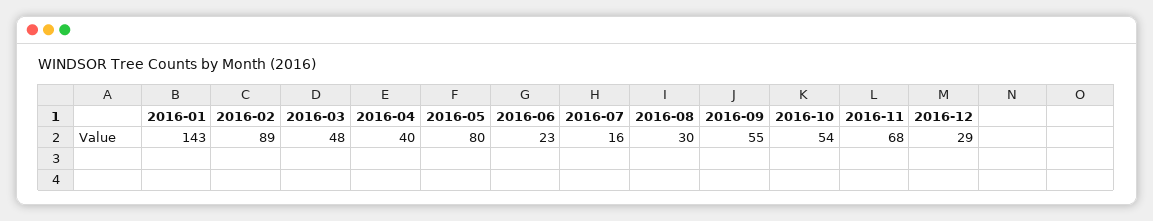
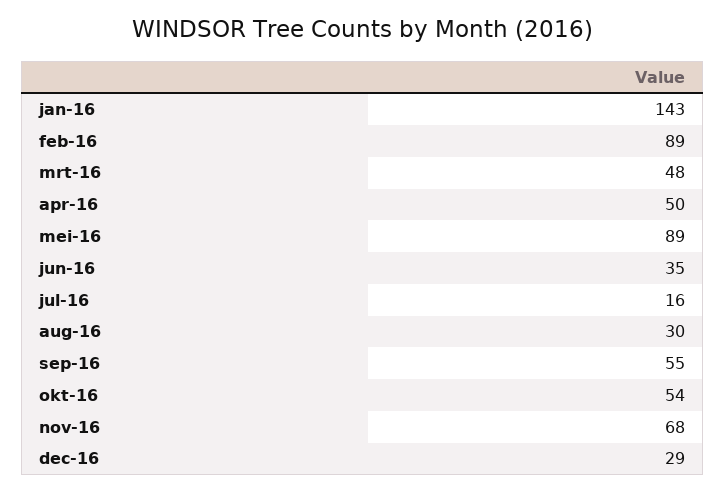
  {
    "2016-01": 143,
    "2016-02": 89,
    "2016-03": 48,
-   "2016-04": 40,
+   "2016-04": 50,
-   "2016-05": 80,
+   "2016-05": 89,
-   "2016-06": 23,
+   "2016-06": 35,
    "2016-07": 16,
    "2016-08": 30,
    "2016-09": 55,
    "2016-10": 54,
    "2016-11": 68,
    "2016-12": 29
  }

